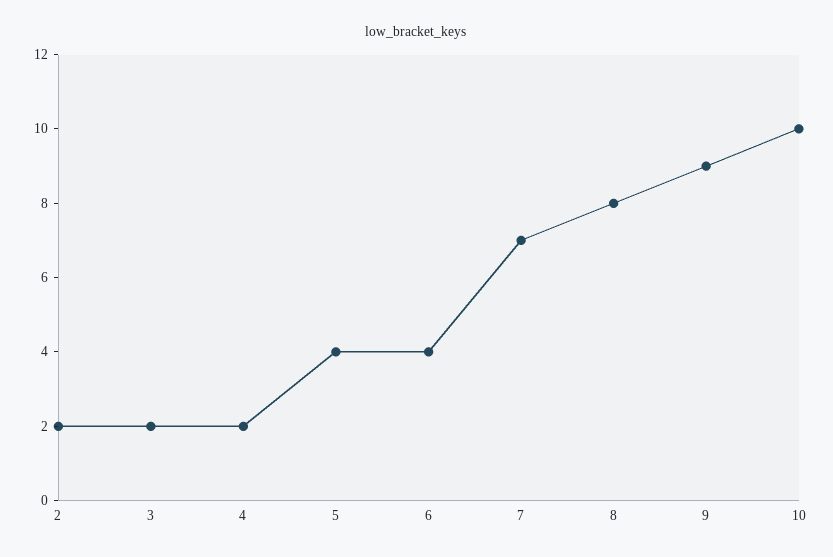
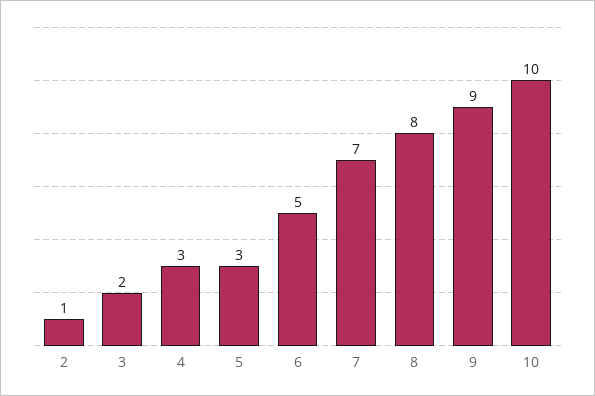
  {
-   "2": 2,
+   "2": 1,
    "3": 2,
-   "4": 2,
+   "4": 3,
-   "5": 4,
+   "5": 3,
-   "6": 4,
+   "6": 5,
    "7": 7,
    "8": 8,
    "9": 9,
    "10": 10
  }

